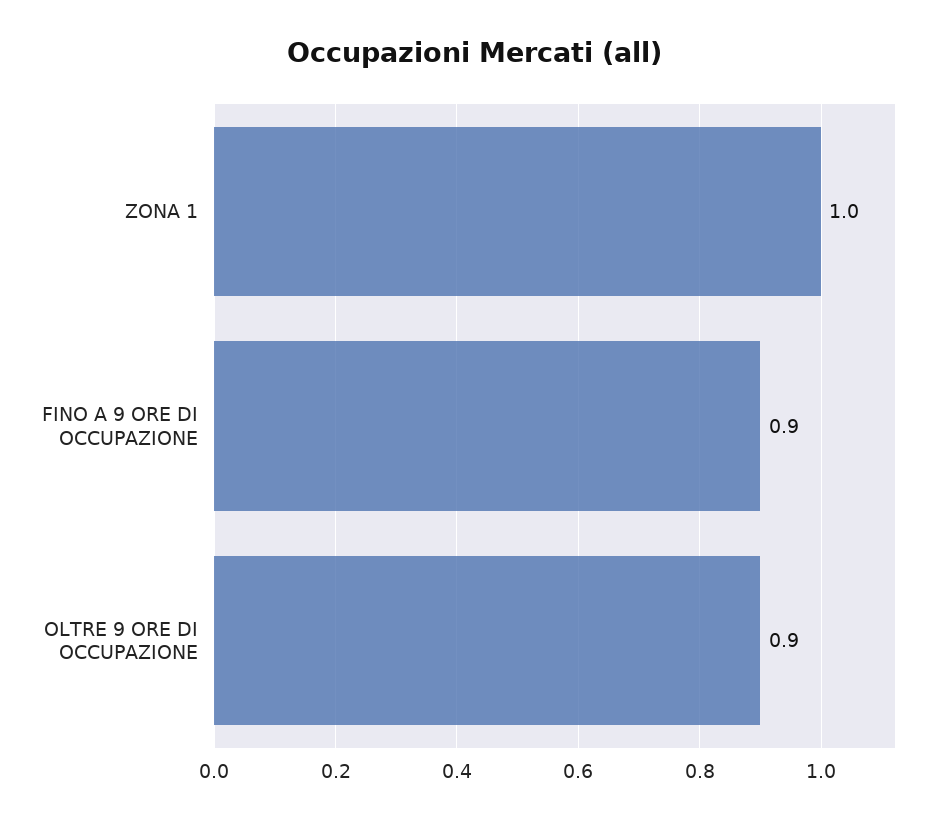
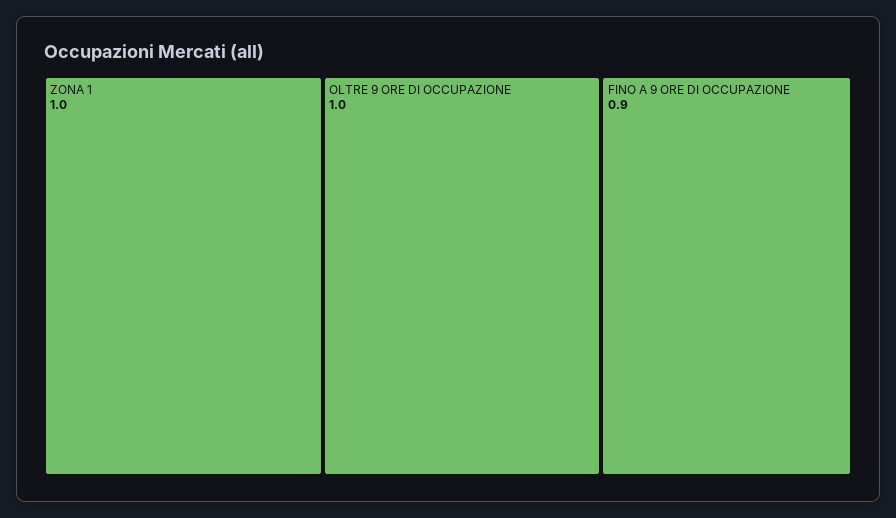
  {
    "ZONA 1": 1,
    "FINO A 9 ORE DI OCCUPAZIONE": 0.9,
-   "OLTRE 9 ORE DI OCCUPAZIONE": 0.9
+   "OLTRE 9 ORE DI OCCUPAZIONE": 1
  }

